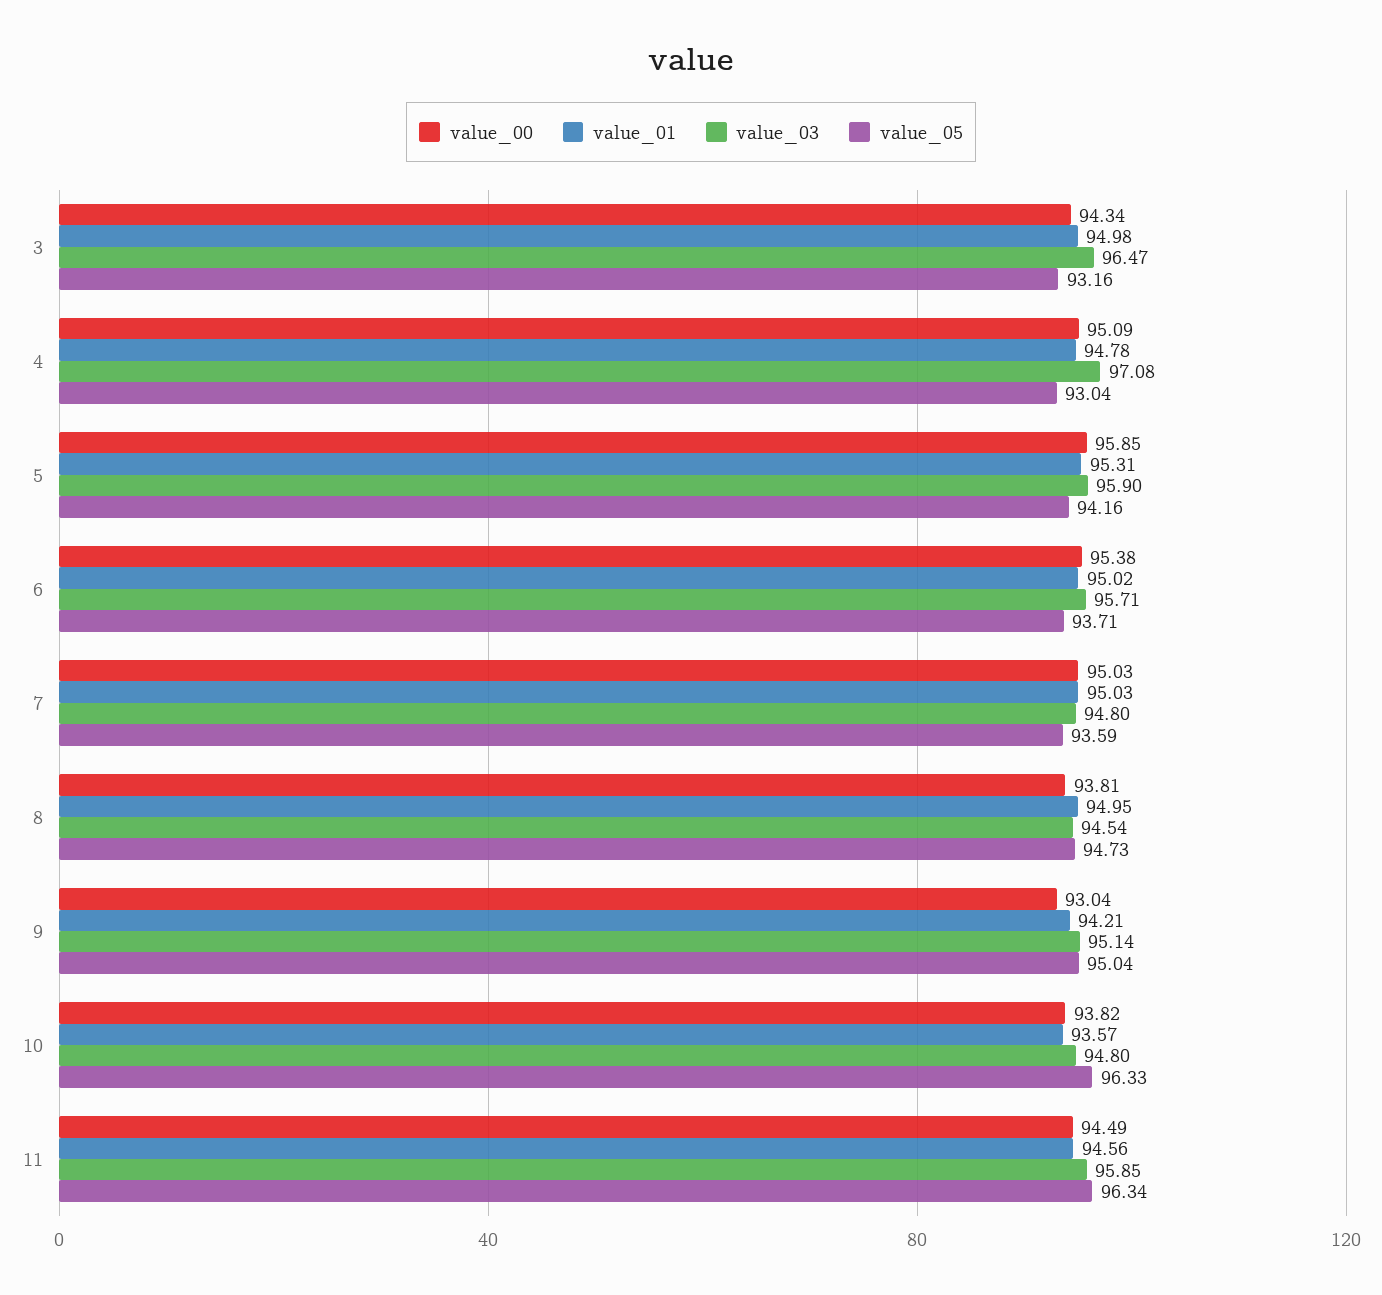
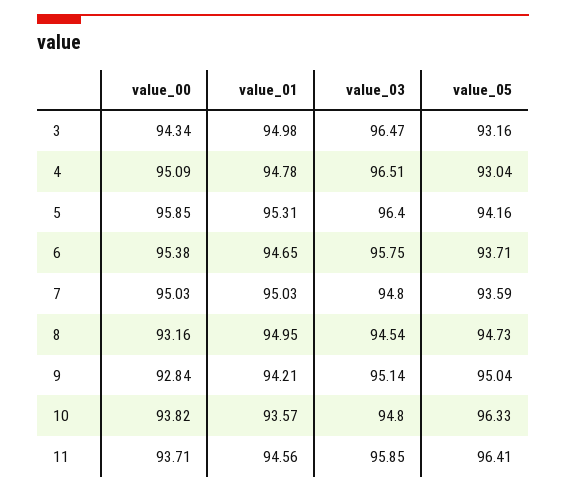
  {
    "value_00": {
      "3": 94.34,
      "4": 95.09,
      "5": 95.85,
      "6": 95.38,
      "7": 95.03,
-     "8": 93.81,
+     "8": 93.16,
-     "9": 93.04,
+     "9": 92.84,
      "10": 93.82,
-     "11": 94.49
+     "11": 93.71
    },
    "value_01": {
      "3": 94.98,
      "4": 94.78,
      "5": 95.31,
-     "6": 95.02,
+     "6": 94.65,
      "7": 95.03,
      "8": 94.95,
      "9": 94.21,
      "10": 93.57,
      "11": 94.56
    },
    "value_03": {
      "3": 96.47,
-     "4": 97.08,
+     "4": 96.51,
-     "5": 95.9,
+     "5": 96.4,
-     "6": 95.71,
+     "6": 95.75,
      "7": 94.8,
      "8": 94.54,
      "9": 95.14,
      "10": 94.8,
      "11": 95.85
    },
    "value_05": {
      "3": 93.16,
      "4": 93.04,
      "5": 94.16,
      "6": 93.71,
      "7": 93.59,
      "8": 94.73,
      "9": 95.04,
      "10": 96.33,
-     "11": 96.34
+     "11": 96.41
    }
  }

